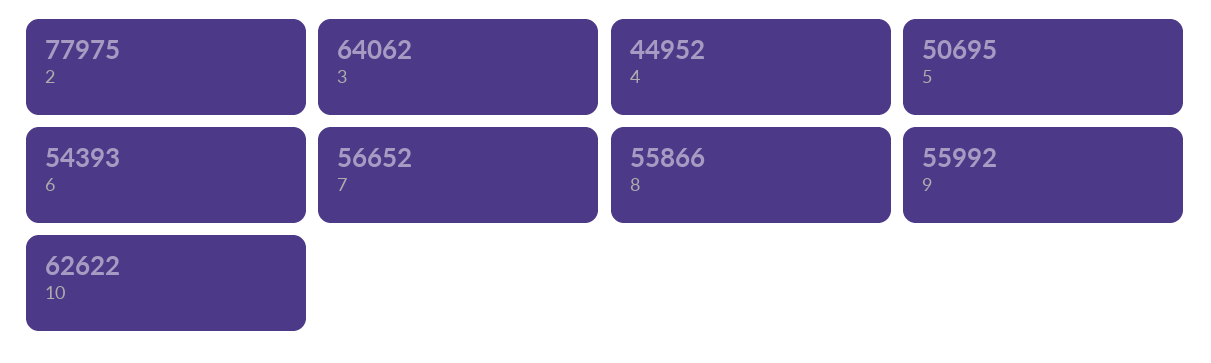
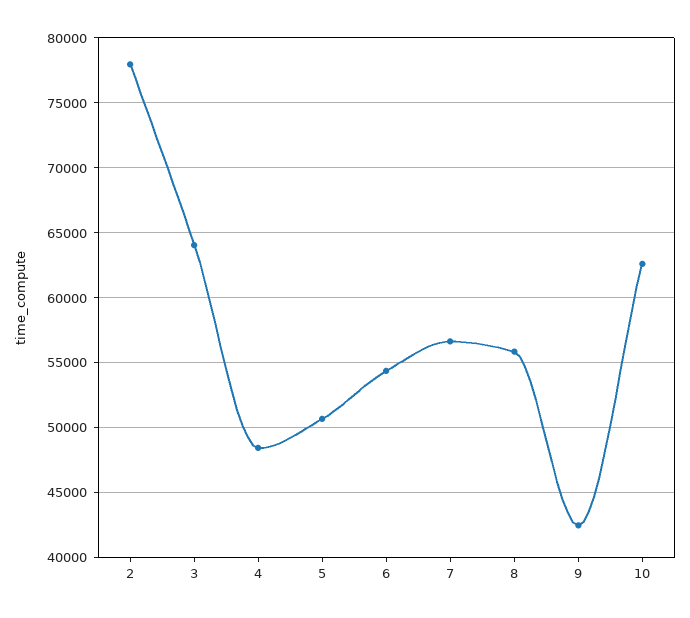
  {
    "2": 77975,
    "3": 64062,
-   "4": 44952,
+   "4": 48500,
    "5": 50695,
    "6": 54393,
    "7": 56652,
    "8": 55866,
-   "9": 55992,
+   "9": 42500,
    "10": 62622
  }

